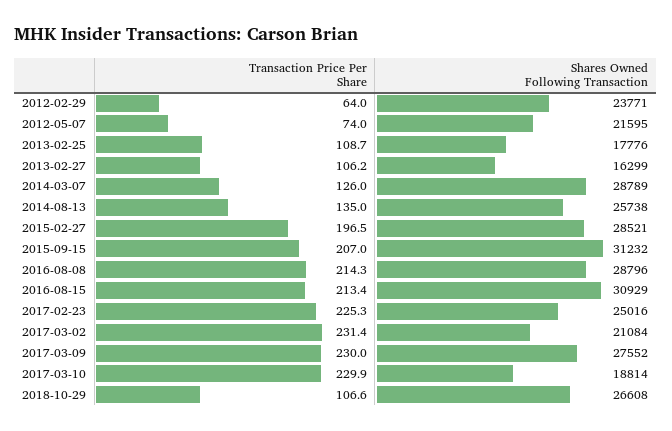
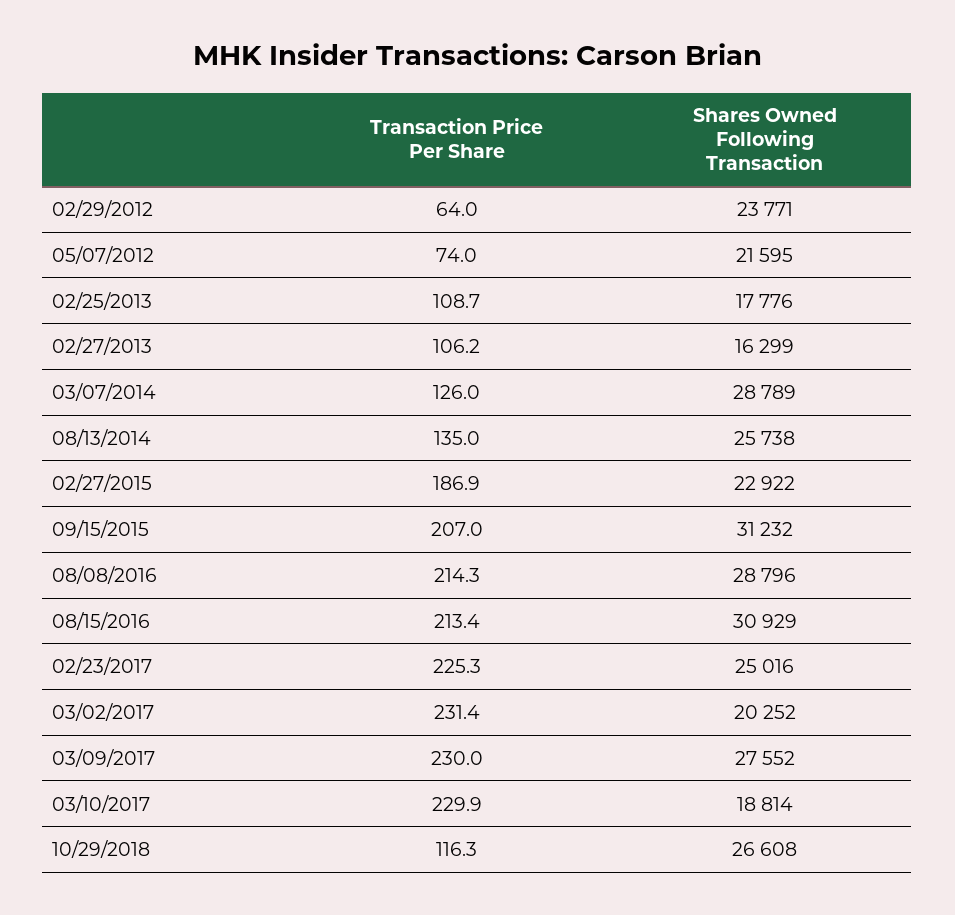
  {
    "Transaction Price Per Share": {
      "2012-02-29": 64,
      "2012-05-07": 74,
      "2013-02-25": 108.7,
      "2013-02-27": 106.2,
      "2014-03-07": 126,
      "2014-08-13": 135,
-     "2015-02-27": 196.5,
+     "2015-02-27": 186.9,
      "2015-09-15": 207,
      "2016-08-08": 214.3,
      "2016-08-15": 213.4,
      "2017-02-23": 225.3,
      "2017-03-02": 231.4,
      "2017-03-09": 230,
      "2017-03-10": 229.9,
-     "2018-10-29": 106.6
+     "2018-10-29": 116.3
    },
    "Shares Owned Following Transaction": {
      "2012-02-29": 23771,
      "2012-05-07": 21595,
      "2013-02-25": 17776,
      "2013-02-27": 16299,
      "2014-03-07": 28789,
      "2014-08-13": 25738,
-     "2015-02-27": 28521,
+     "2015-02-27": 22922,
      "2015-09-15": 31232,
      "2016-08-08": 28796,
      "2016-08-15": 30929,
      "2017-02-23": 25016,
-     "2017-03-02": 21084,
+     "2017-03-02": 20252,
      "2017-03-09": 27552,
      "2017-03-10": 18814,
      "2018-10-29": 26608
    }
  }

